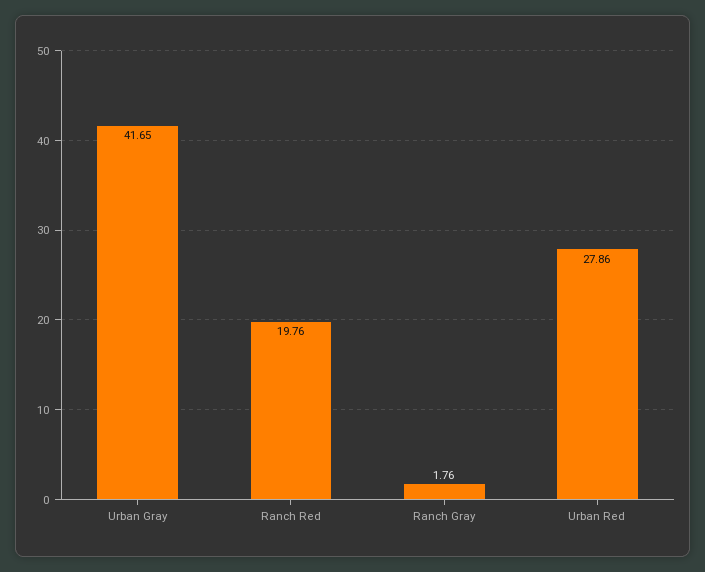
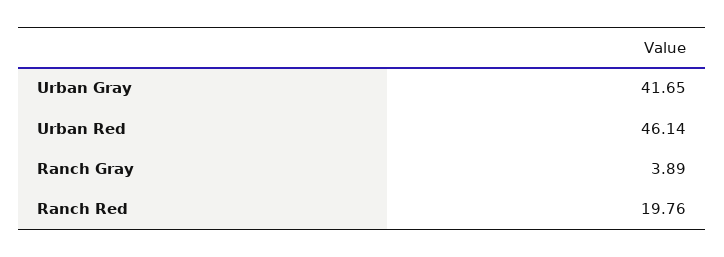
  {
    "Urban Gray": 41.65,
    "Ranch Red": 19.76,
-   "Ranch Gray": 1.76,
+   "Ranch Gray": 3.89,
-   "Urban Red": 27.86
+   "Urban Red": 46.14
  }

